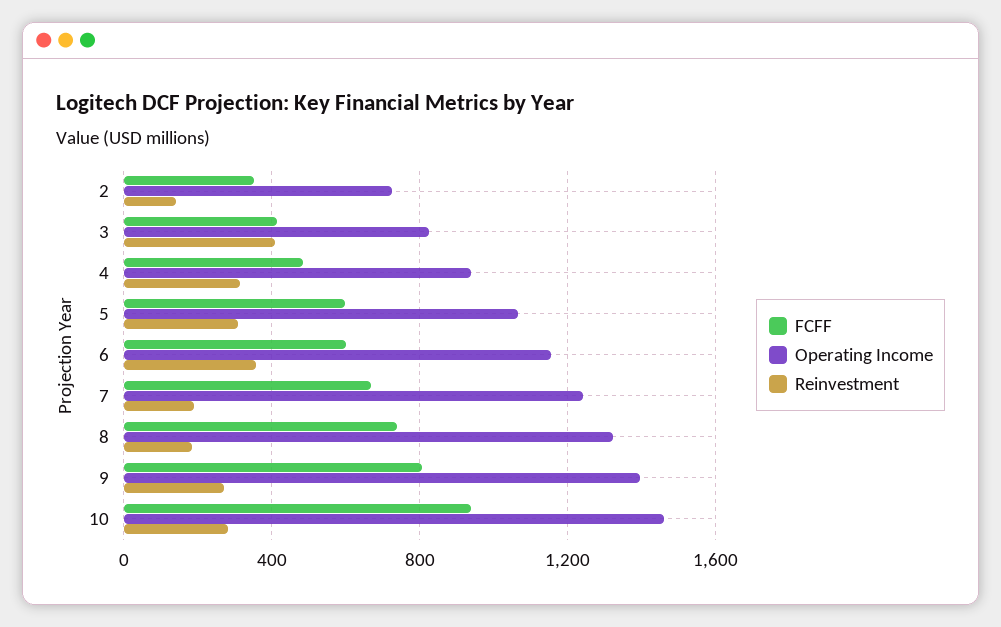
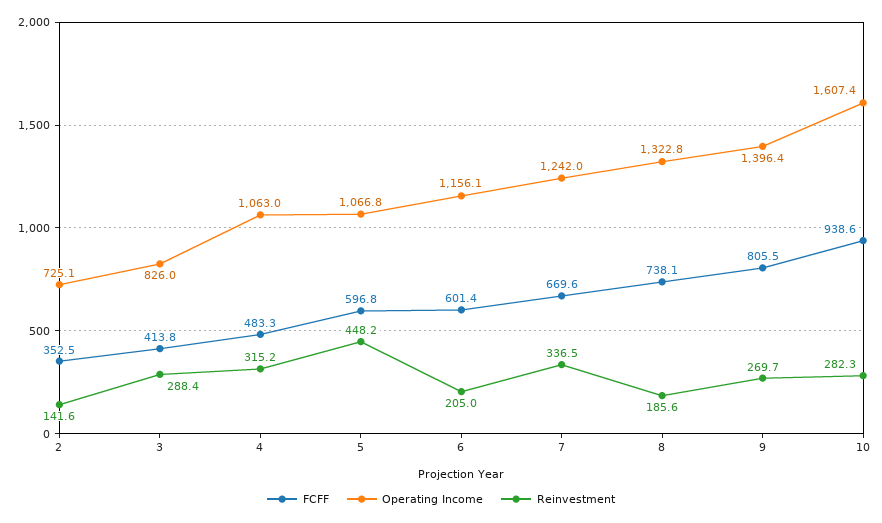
  {
    "FCFF": {
      "2": 352.5,
      "3": 413.8,
      "4": 483.3,
      "5": 596.8,
      "6": 601.4,
      "7": 669.6,
      "8": 738.1,
      "9": 805.5,
      "10": 938.6
    },
    "Operating Income": {
      "2": 725.1,
      "3": 826,
-     "4": 950,
+     "4": 1063,
      "5": 1066.8,
      "6": 1156.1,
      "7": 1242,
      "8": 1322.8,
      "9": 1396.4,
-     "10": 1450
+     "10": 1607.4
    },
    "Reinvestment": {
      "2": 141.6,
-     "3": 400,
+     "3": 288.4,
      "4": 315.2,
-     "5": 300,
+     "5": 448.2,
-     "6": 350,
+     "6": 205,
-     "7": 200,
+     "7": 336.5,
      "8": 185.6,
      "9": 269.7,
      "10": 282.3
    }
  }

